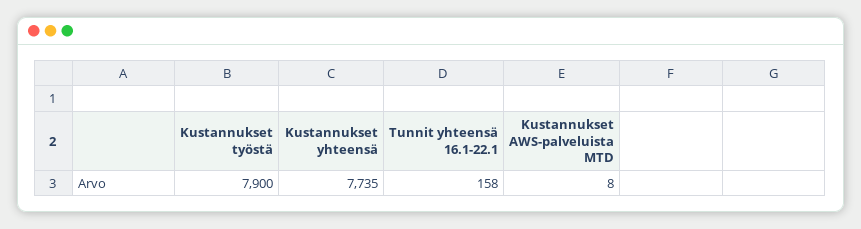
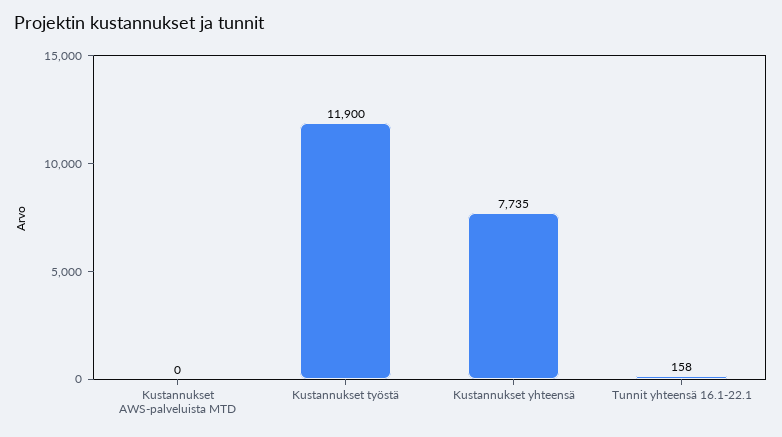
  {
-   "Kustannukset työstä": 7900,
+   "Kustannukset työstä": 11900,
    "Kustannukset yhteensä": 7735,
    "Tunnit yhteensä 16.1-22.1": 158,
-   "Kustannukset AWS-palveluista MTD": 8
+   "Kustannukset AWS-palveluista MTD": 0
  }

